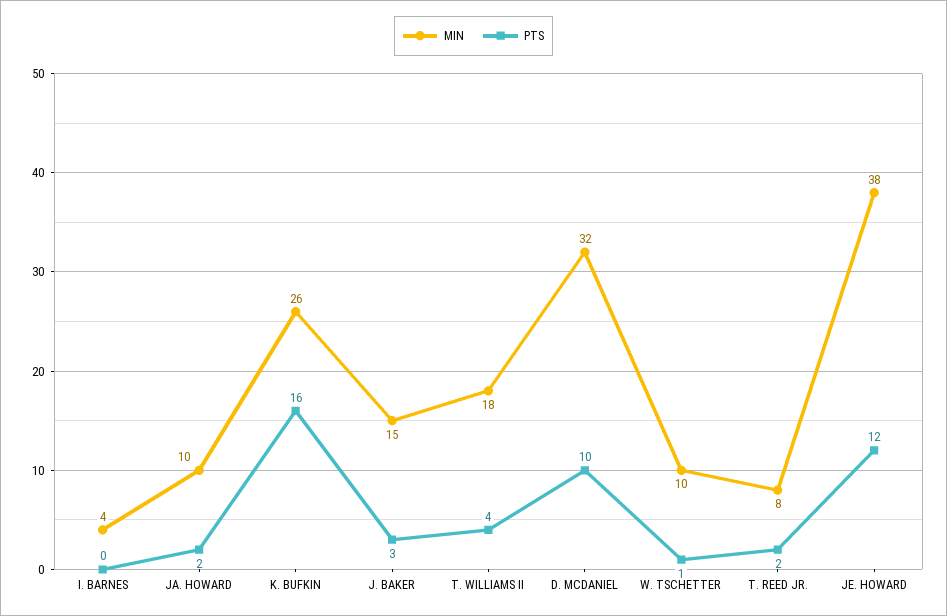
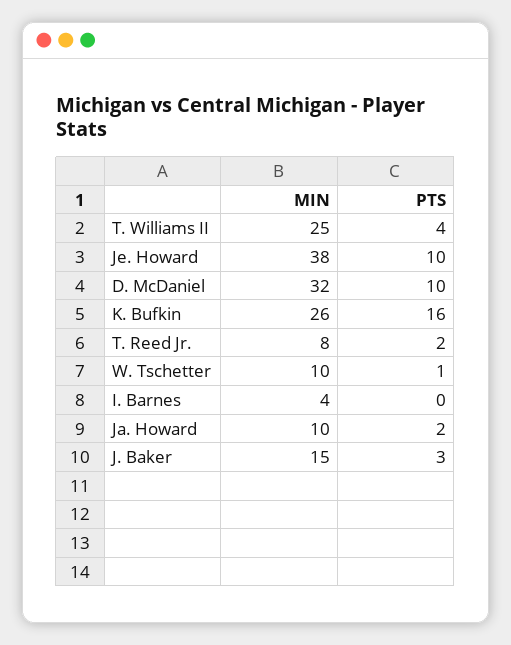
  {
    "MIN": {
      "I. BARNES": 4,
      "JA. HOWARD": 10,
      "K. BUFKIN": 26,
      "J. BAKER": 15,
-     "T. WILLIAMS II": 18,
+     "T. WILLIAMS II": 25,
      "D. MCDANIEL": 32,
      "W. TSCHETTER": 10,
      "T. REED JR.": 8,
      "JE. HOWARD": 38
    },
    "PTS": {
      "I. BARNES": 0,
      "JA. HOWARD": 2,
      "K. BUFKIN": 16,
      "J. BAKER": 3,
      "T. WILLIAMS II": 4,
      "D. MCDANIEL": 10,
      "W. TSCHETTER": 1,
      "T. REED JR.": 2,
-     "JE. HOWARD": 12
+     "JE. HOWARD": 10
    }
  }

